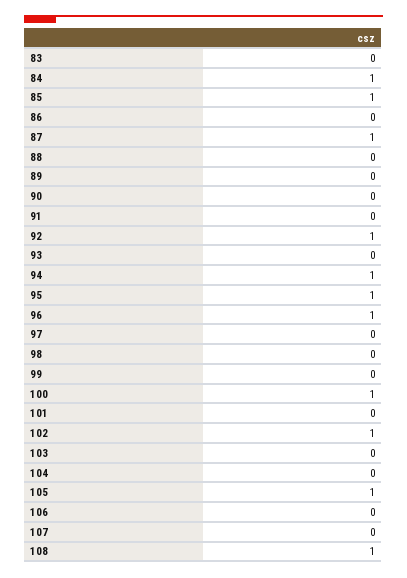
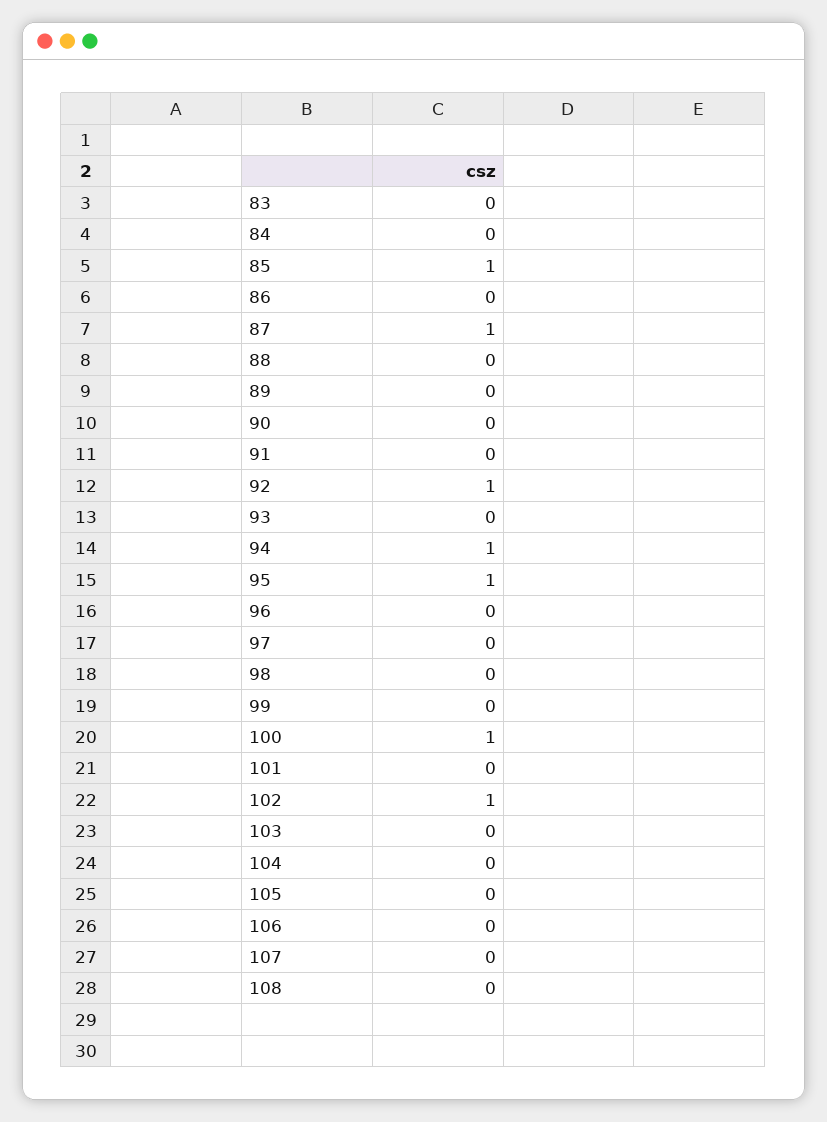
  {
    "83": 0,
-   "84": 1,
+   "84": 0,
    "85": 1,
    "86": 0,
    "87": 1,
    "88": 0,
    "89": 0,
    "90": 0,
    "91": 0,
    "92": 1,
    "93": 0,
    "94": 1,
    "95": 1,
-   "96": 1,
+   "96": 0,
    "97": 0,
    "98": 0,
    "99": 0,
    "100": 1,
    "101": 0,
    "102": 1,
    "103": 0,
    "104": 0,
-   "105": 1,
+   "105": 0,
    "106": 0,
    "107": 0,
-   "108": 1
+   "108": 0
  }

